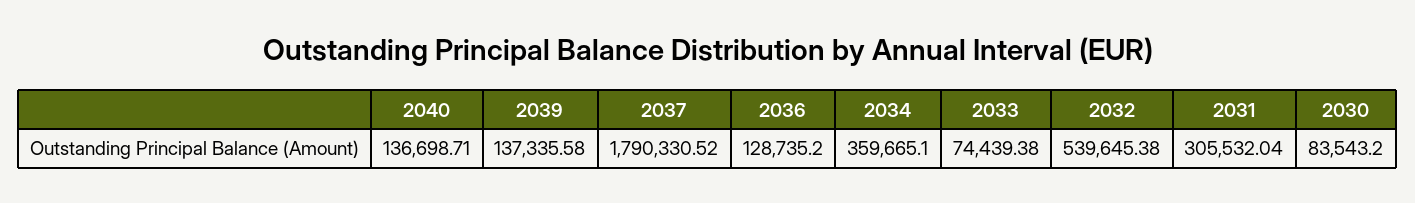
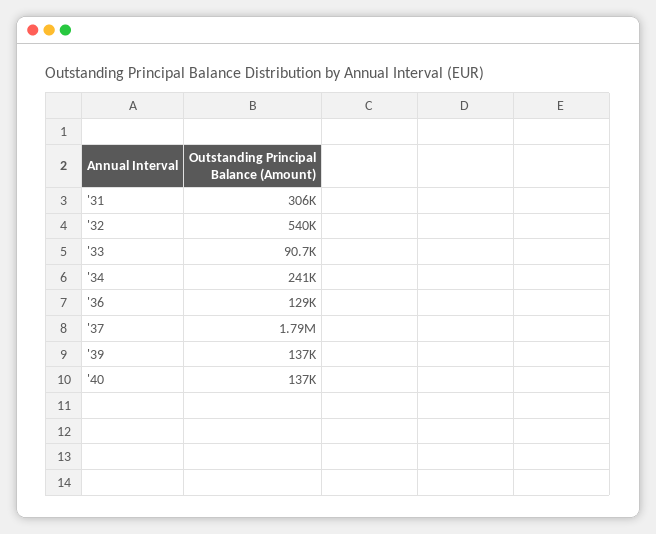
  {
    "2040": 136698.71,
    "2039": 137335.58,
    "2037": 1790330.52,
    "2036": 128735.2,
-   "2034": 359665.1,
+   "2034": 241000,
-   "2033": 74439.38,
+   "2033": 90700,
    "2032": 539645.38,
-   "2031": 305532.04,
+   "2031": 305532.04
-   "2030": 83543.2
  }

